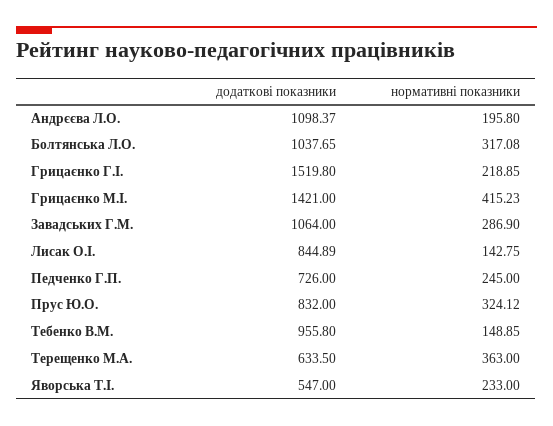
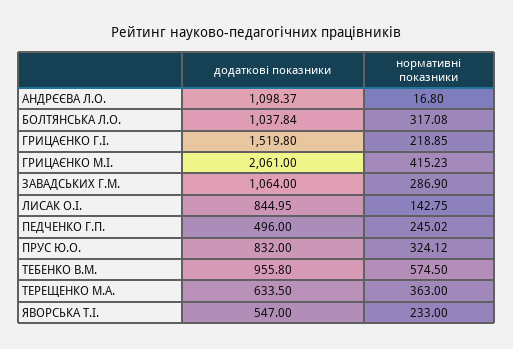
  {
    "додаткові показники": {
      "Андрєєва Л.О.": 1098.37,
-     "Болтянська Л.О.": 1037.65,
+     "Болтянська Л.О.": 1037.84,
      "Грицаєнко Г.І.": 1519.8,
-     "Грицаєнко М.І.": 1421,
+     "Грицаєнко М.І.": 2061,
      "Завадських Г.М.": 1064,
-     "Лисак О.І.": 844.89,
+     "Лисак О.І.": 844.95,
-     "Педченко Г.П.": 726,
+     "Педченко Г.П.": 496,
      "Прус Ю.О.": 832,
      "Тебенко В.М.": 955.8,
      "Терещенко М.А.": 633.5,
      "Яворська Т.І.": 547
    },
    "нормативні показники": {
-     "Андрєєва Л.О.": 195.8,
+     "Андрєєва Л.О.": 16.8,
      "Болтянська Л.О.": 317.08,
      "Грицаєнко Г.І.": 218.85,
      "Грицаєнко М.І.": 415.23,
      "Завадських Г.М.": 286.9,
      "Лисак О.І.": 142.75,
-     "Педченко Г.П.": 245,
+     "Педченко Г.П.": 245.02,
      "Прус Ю.О.": 324.12,
-     "Тебенко В.М.": 148.85,
+     "Тебенко В.М.": 574.5,
      "Терещенко М.А.": 363,
      "Яворська Т.І.": 233
    }
  }

